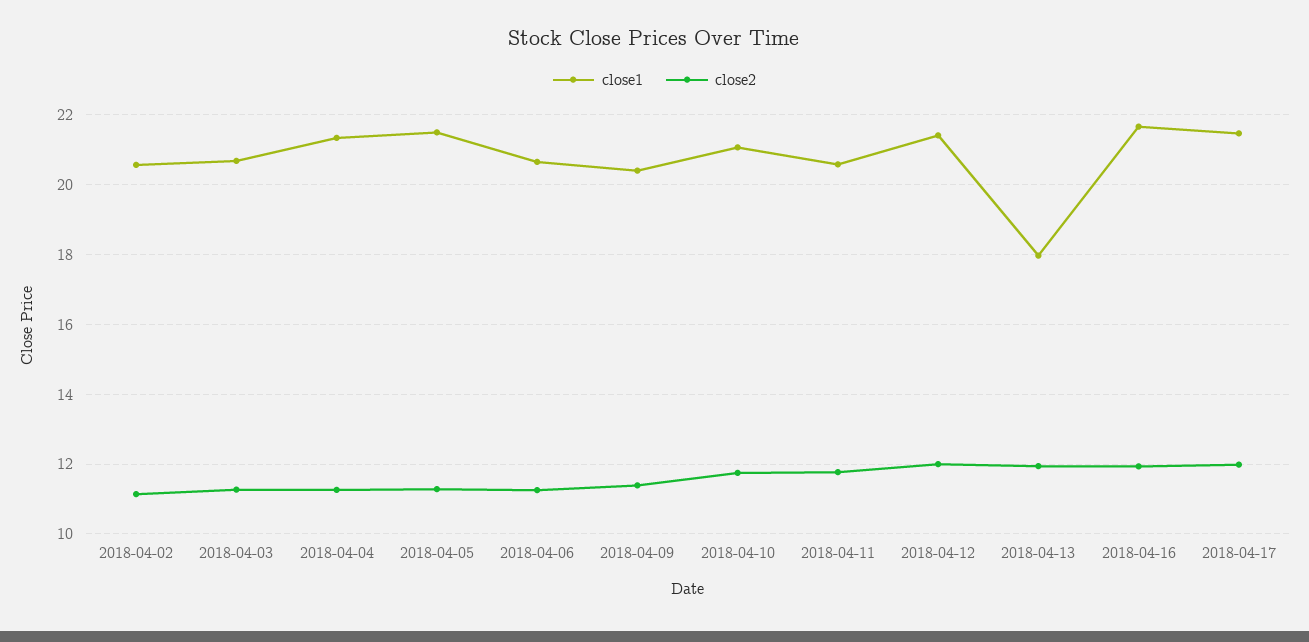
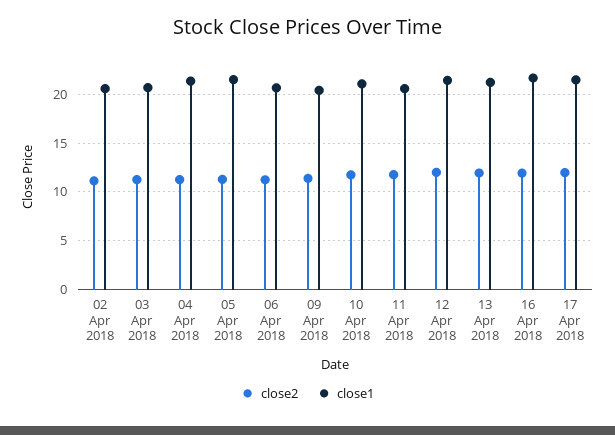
  {
    "close1": {
      "2018-04-02": 20.6,
      "2018-04-03": 20.6,
      "2018-04-04": 21.4,
      "2018-04-05": 21.4,
      "2018-04-06": 20.6,
      "2018-04-09": 20.4,
      "2018-04-10": 21,
      "2018-04-11": 20.6,
      "2018-04-12": 21.4,
-     "2018-04-13": 18,
+     "2018-04-13": 21,
      "2018-04-16": 21.6,
      "2018-04-17": 21.4
    },
    "close2": {
      "2018-04-02": 11.2,
      "2018-04-03": 11.2,
      "2018-04-04": 11.2,
      "2018-04-05": 11.2,
      "2018-04-06": 11.2,
      "2018-04-09": 11.4,
      "2018-04-10": 11.8,
      "2018-04-11": 11.8,
      "2018-04-12": 12,
      "2018-04-13": 12,
      "2018-04-16": 12,
      "2018-04-17": 12
    }
  }

